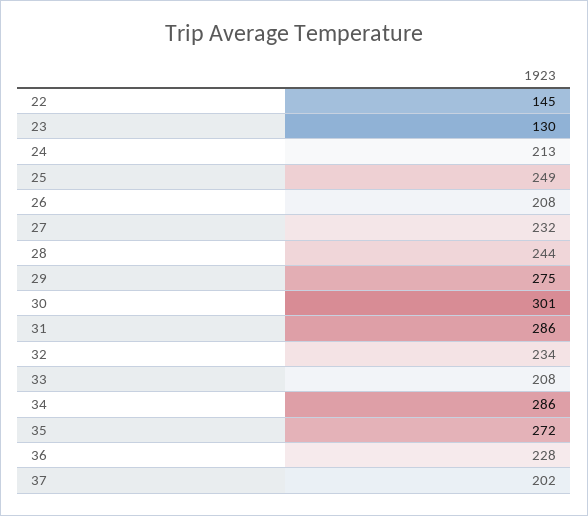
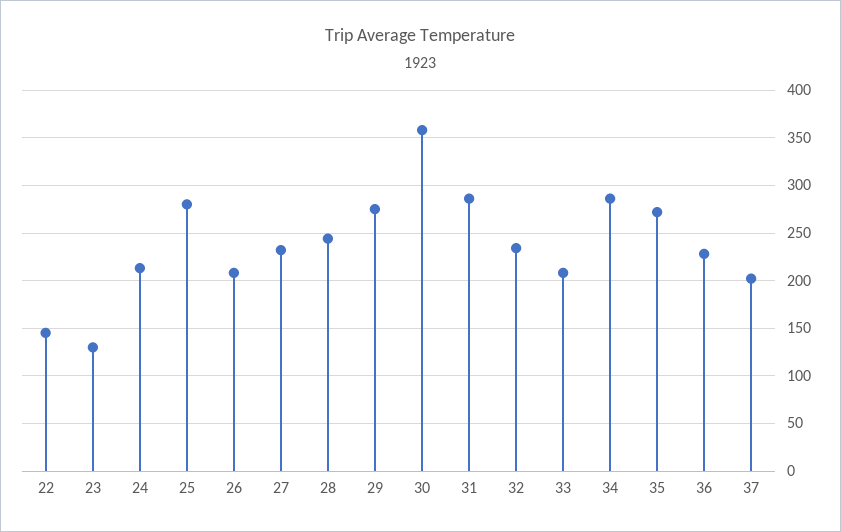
  {
    "22": 145,
    "23": 130,
    "24": 213,
-   "25": 249,
+   "25": 280,
    "26": 208,
    "27": 232,
    "28": 244,
    "29": 275,
-   "30": 301,
+   "30": 360,
    "31": 286,
    "32": 234,
    "33": 208,
    "34": 286,
    "35": 272,
    "36": 228,
    "37": 202
  }

